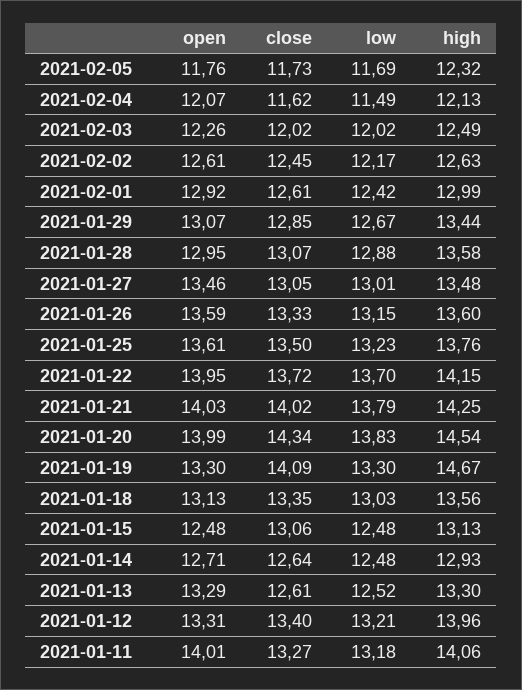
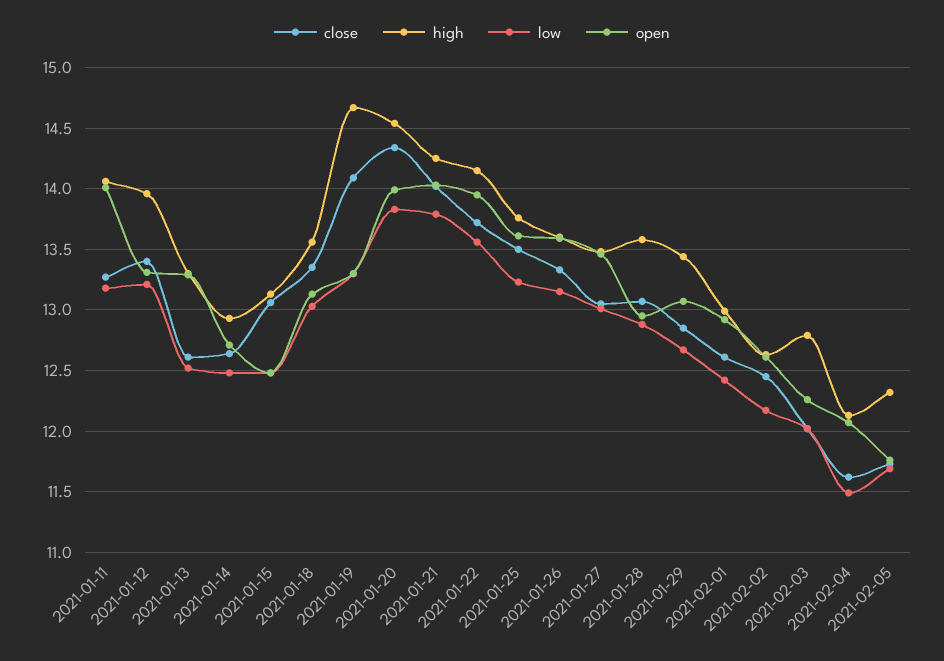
  {
    "open": {
      "2021-02-05": 11.76,
      "2021-02-04": 12.07,
      "2021-02-03": 12.26,
      "2021-02-02": 12.61,
      "2021-02-01": 12.92,
      "2021-01-29": 13.07,
      "2021-01-28": 12.95,
      "2021-01-27": 13.46,
      "2021-01-26": 13.59,
      "2021-01-25": 13.61,
      "2021-01-22": 13.95,
      "2021-01-21": 14.03,
      "2021-01-20": 13.99,
      "2021-01-19": 13.3,
      "2021-01-18": 13.13,
      "2021-01-15": 12.48,
      "2021-01-14": 12.71,
      "2021-01-13": 13.29,
      "2021-01-12": 13.31,
      "2021-01-11": 14.01
    },
    "close": {
      "2021-02-05": 11.73,
      "2021-02-04": 11.62,
      "2021-02-03": 12.02,
      "2021-02-02": 12.45,
      "2021-02-01": 12.61,
      "2021-01-29": 12.85,
      "2021-01-28": 13.07,
      "2021-01-27": 13.05,
      "2021-01-26": 13.33,
      "2021-01-25": 13.5,
      "2021-01-22": 13.72,
      "2021-01-21": 14.02,
      "2021-01-20": 14.34,
      "2021-01-19": 14.09,
      "2021-01-18": 13.35,
      "2021-01-15": 13.06,
      "2021-01-14": 12.64,
      "2021-01-13": 12.61,
      "2021-01-12": 13.4,
      "2021-01-11": 13.27
    },
    "low": {
      "2021-02-05": 11.69,
      "2021-02-04": 11.49,
      "2021-02-03": 12.02,
      "2021-02-02": 12.17,
      "2021-02-01": 12.42,
      "2021-01-29": 12.67,
      "2021-01-28": 12.88,
      "2021-01-27": 13.01,
      "2021-01-26": 13.15,
      "2021-01-25": 13.23,
-     "2021-01-22": 13.7,
+     "2021-01-22": 13.55,
      "2021-01-21": 13.79,
      "2021-01-20": 13.83,
      "2021-01-19": 13.3,
      "2021-01-18": 13.03,
      "2021-01-15": 12.48,
      "2021-01-14": 12.48,
      "2021-01-13": 12.52,
      "2021-01-12": 13.21,
      "2021-01-11": 13.18
    },
    "high": {
      "2021-02-05": 12.32,
      "2021-02-04": 12.13,
-     "2021-02-03": 12.49,
+     "2021-02-03": 12.8,
      "2021-02-02": 12.63,
      "2021-02-01": 12.99,
      "2021-01-29": 13.44,
      "2021-01-28": 13.58,
      "2021-01-27": 13.48,
      "2021-01-26": 13.6,
      "2021-01-25": 13.76,
      "2021-01-22": 14.15,
      "2021-01-21": 14.25,
      "2021-01-20": 14.54,
      "2021-01-19": 14.67,
      "2021-01-18": 13.56,
      "2021-01-15": 13.13,
      "2021-01-14": 12.93,
      "2021-01-13": 13.3,
      "2021-01-12": 13.96,
      "2021-01-11": 14.06
    }
  }

